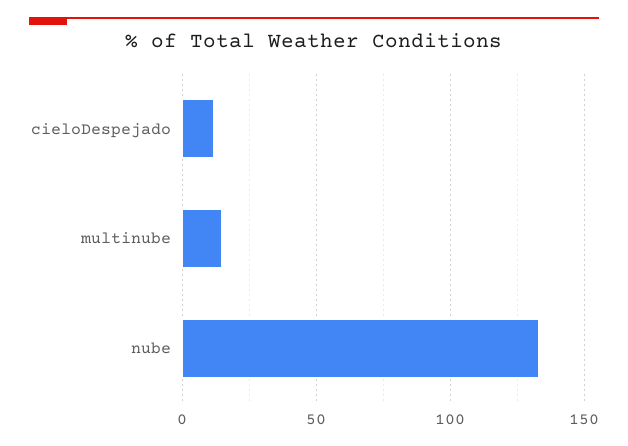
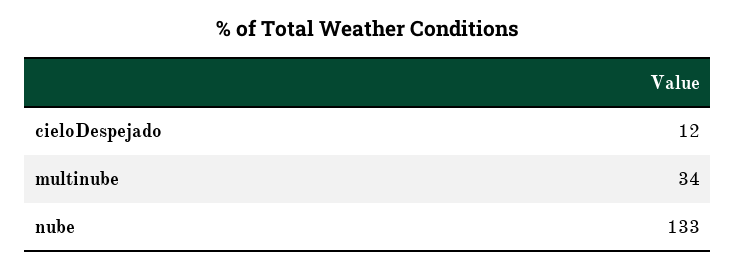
  {
    "cieloDespejado": 12,
-   "multinube": 15,
+   "multinube": 34,
    "nube": 133
  }

